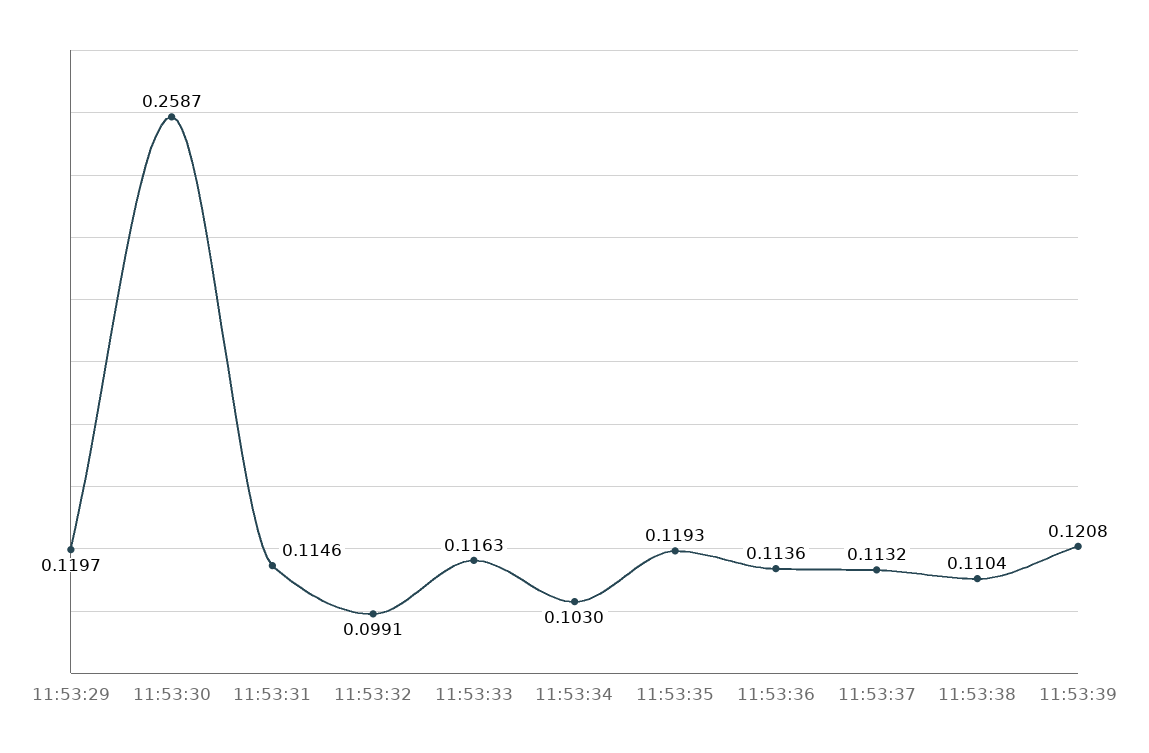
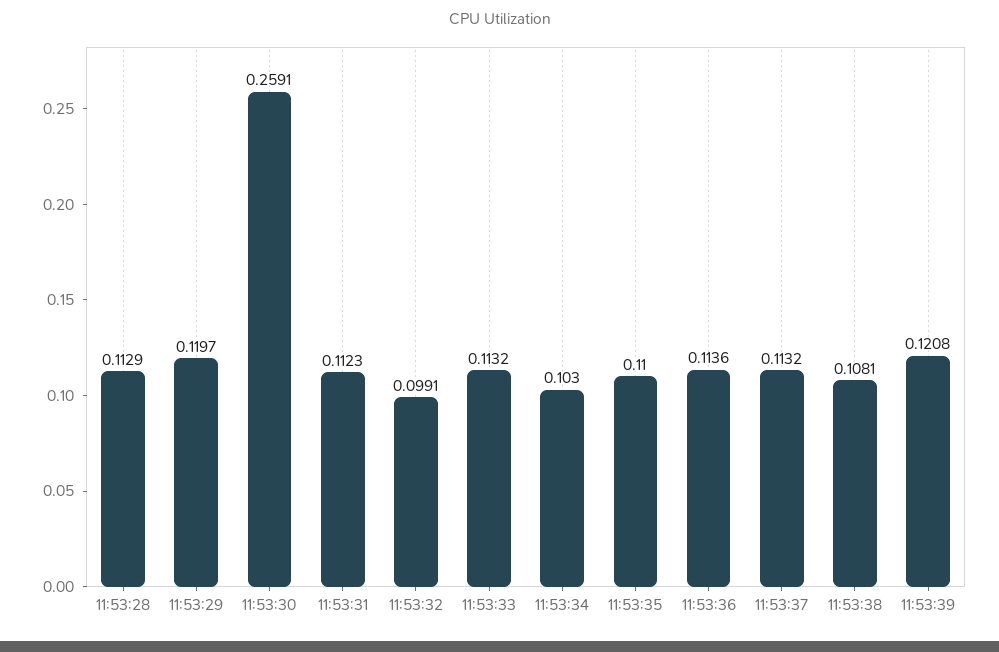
  {
    "11:53:29": 0.1197,
-   "11:53:30": 0.2587,
+   "11:53:30": 0.2591,
-   "11:53:31": 0.1146,
+   "11:53:31": 0.1123,
    "11:53:32": 0.0991,
-   "11:53:33": 0.1163,
+   "11:53:33": 0.1132,
    "11:53:34": 0.103,
-   "11:53:35": 0.1193,
+   "11:53:35": 0.11,
    "11:53:36": 0.1136,
    "11:53:37": 0.1132,
-   "11:53:38": 0.1104,
+   "11:53:38": 0.1081,
-   "11:53:39": 0.1208
+   "11:53:39": 0.1208,
+   "11:53:28": 0.1129
  }

